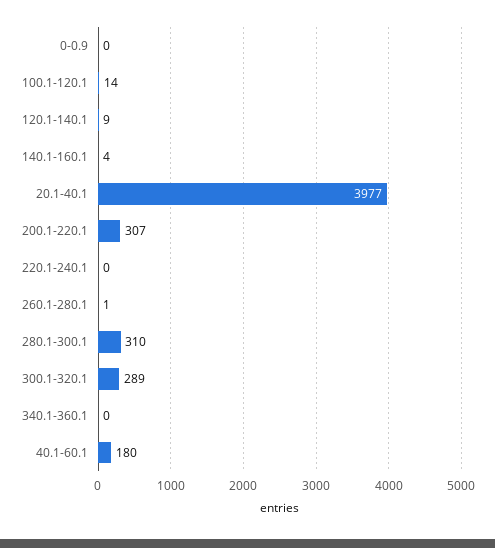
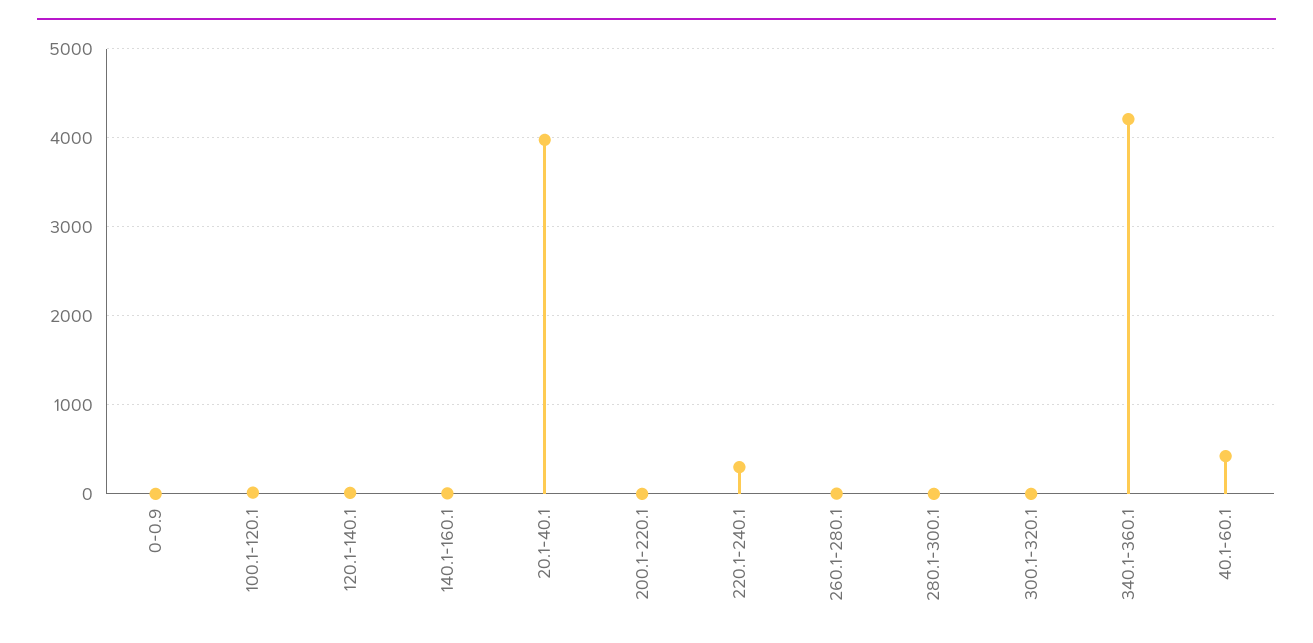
  {
    "0-0.9": 0,
    "100.1-120.1": 14,
    "120.1-140.1": 9,
    "140.1-160.1": 4,
    "20.1-40.1": 3977,
-   "200.1-220.1": 307,
+   "200.1-220.1": 0,
-   "220.1-240.1": 0,
+   "220.1-240.1": 300,
    "260.1-280.1": 1,
-   "280.1-300.1": 310,
+   "280.1-300.1": 0,
-   "300.1-320.1": 289,
+   "300.1-320.1": 0,
-   "340.1-360.1": 0,
+   "340.1-360.1": 4200,
-   "40.1-60.1": 180
+   "40.1-60.1": 400
  }

